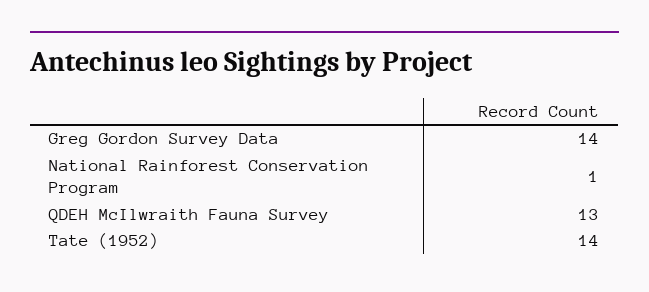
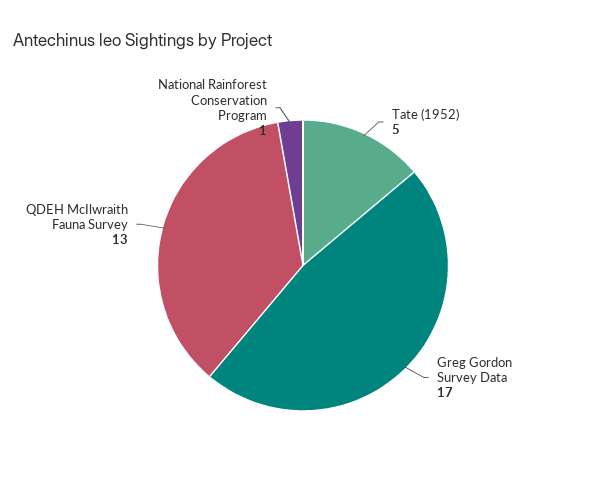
  {
-   "Greg Gordon Survey Data": 14,
+   "Greg Gordon Survey Data": 17,
    "National Rainforest Conservation Program": 1,
    "QDEH McIlwraith Fauna Survey": 13,
-   "Tate (1952)": 14
+   "Tate (1952)": 5
  }

